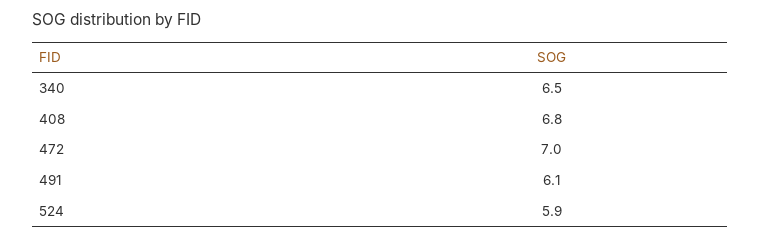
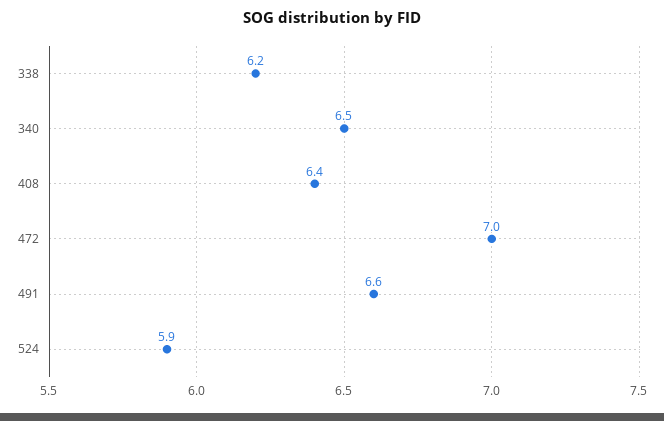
  {
    "340": 6.5,
-   "408": 6.8,
+   "408": 6.4,
    "472": 7,
-   "491": 6.1,
+   "491": 6.6,
-   "524": 5.9
+   "524": 5.9,
+   "338": 6.2
  }

